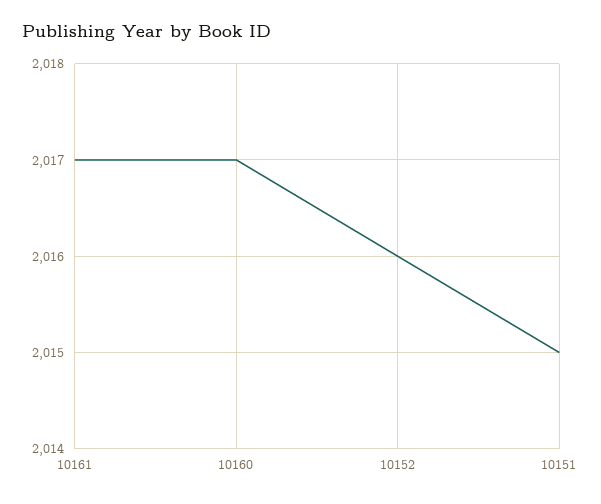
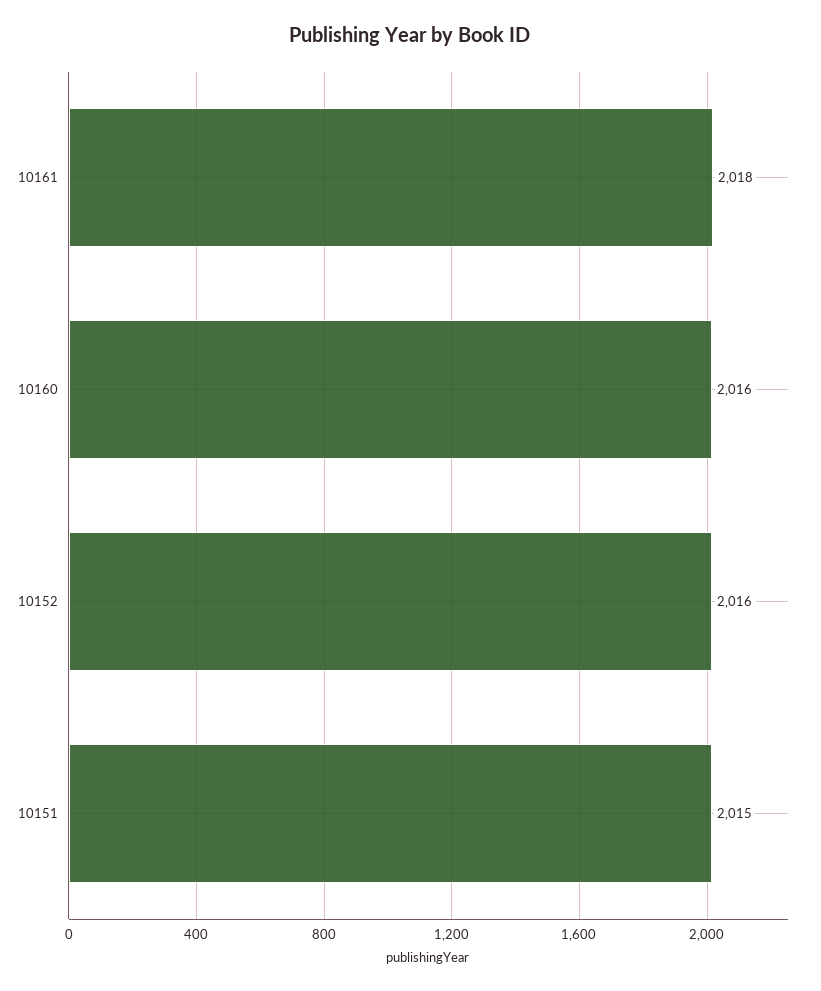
  {
-   "10161": 2017,
+   "10161": 2018,
-   "10160": 2017,
+   "10160": 2016,
    "10152": 2016,
    "10151": 2015
  }

